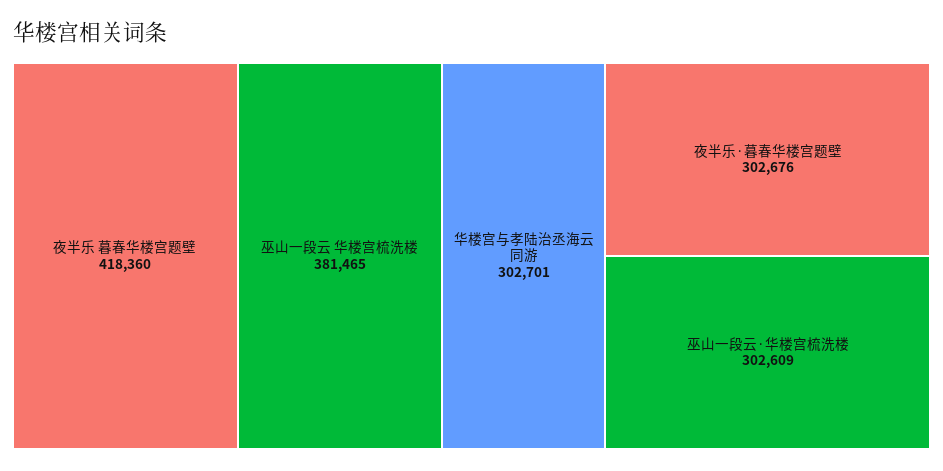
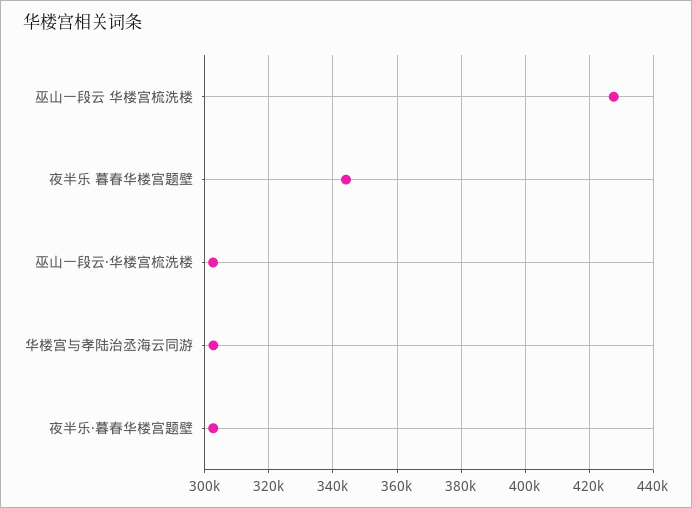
  {
-   "夜半乐 暮春华楼宫题壁": 418360,
+   "夜半乐 暮春华楼宫题壁": 344000,
-   "巫山一段云 华楼宫梳洗楼": 381465,
+   "巫山一段云 华楼宫梳洗楼": 428000,
    "华楼宫与孝陆治丞海云同游": 302701,
    "夜半乐·暮春华楼宫题壁": 302676,
    "巫山一段云·华楼宫梳洗楼": 302609
  }

